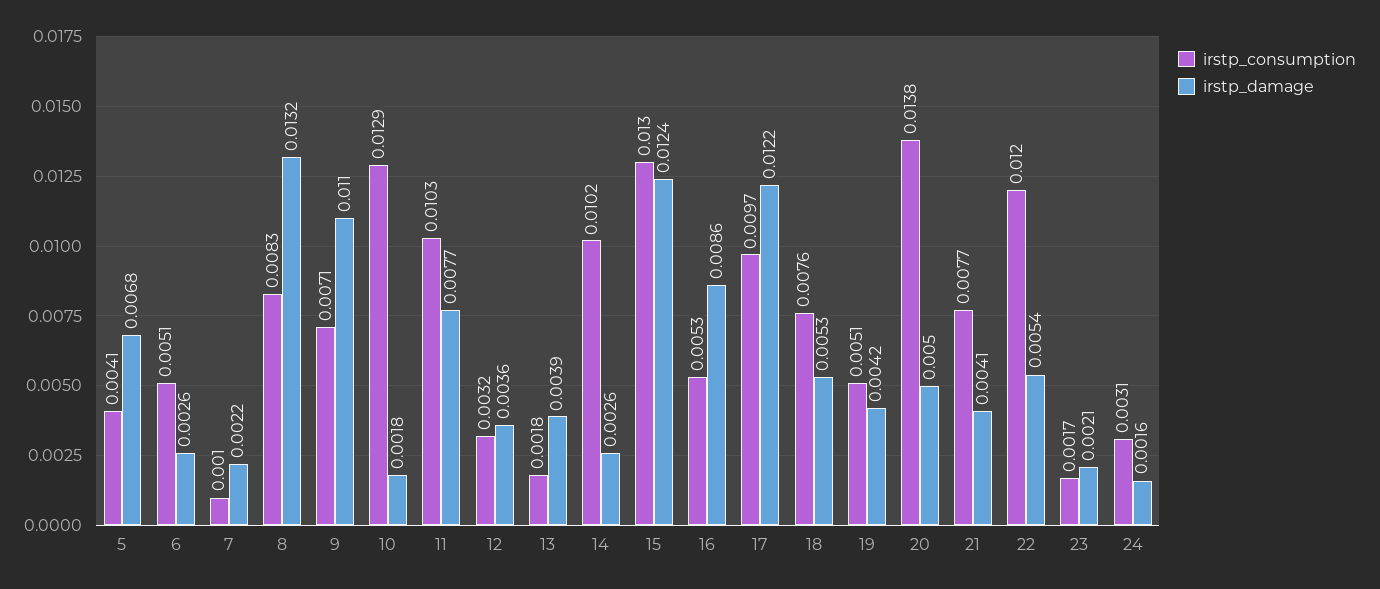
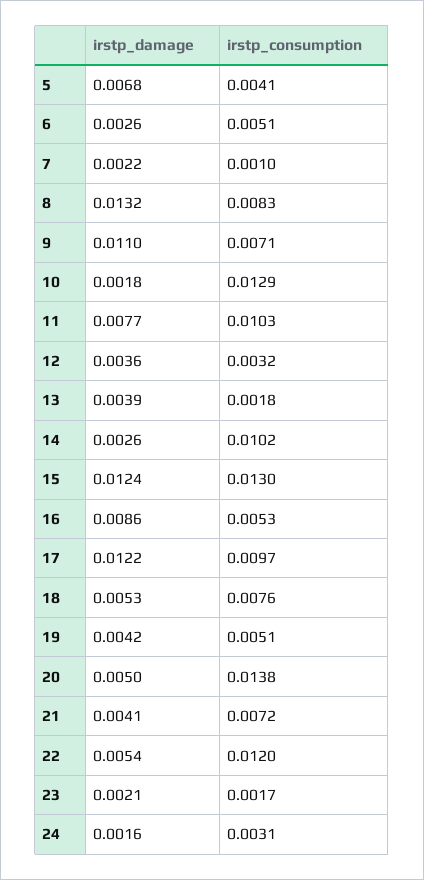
  {
    "irstp_consumption": {
      "5": 0.0041,
      "6": 0.0051,
      "7": 0.001,
      "8": 0.0083,
      "9": 0.0071,
      "10": 0.0129,
      "11": 0.0103,
      "12": 0.0032,
      "13": 0.0018,
      "14": 0.0102,
      "15": 0.013,
      "16": 0.0053,
      "17": 0.0097,
      "18": 0.0076,
      "19": 0.0051,
      "20": 0.0138,
-     "21": 0.0077,
+     "21": 0.0072,
      "22": 0.012,
      "23": 0.0017,
      "24": 0.0031
    },
    "irstp_damage": {
      "5": 0.0068,
      "6": 0.0026,
      "7": 0.0022,
      "8": 0.0132,
      "9": 0.011,
      "10": 0.0018,
      "11": 0.0077,
      "12": 0.0036,
      "13": 0.0039,
      "14": 0.0026,
      "15": 0.0124,
      "16": 0.0086,
      "17": 0.0122,
      "18": 0.0053,
      "19": 0.0042,
      "20": 0.005,
      "21": 0.0041,
      "22": 0.0054,
      "23": 0.0021,
      "24": 0.0016
    }
  }

